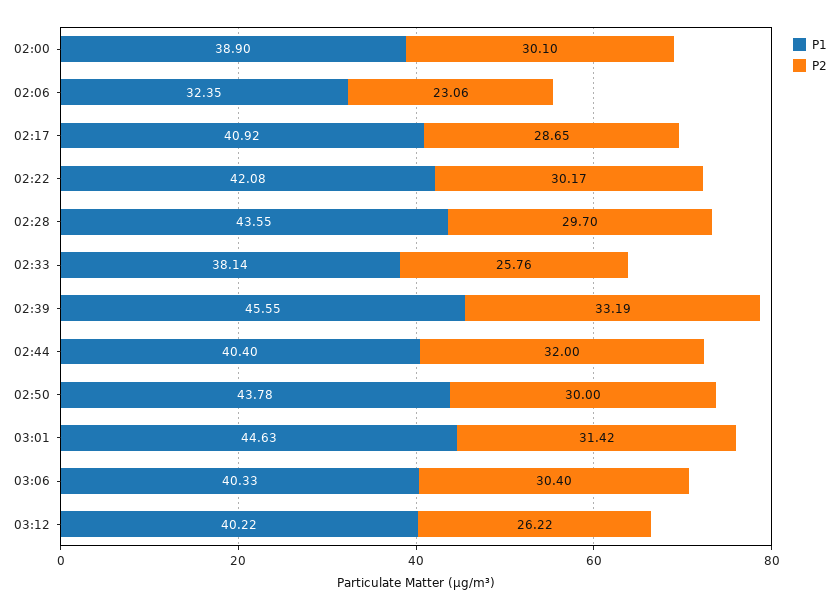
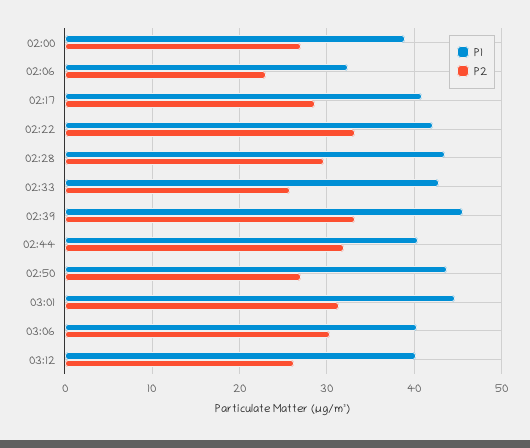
  {
    "P1": {
      "02:00": 38.9,
      "02:06": 32.35,
      "02:17": 40.92,
      "02:22": 42.08,
      "02:28": 43.55,
-     "02:33": 38.14,
+     "02:33": 43,
      "02:39": 45.55,
      "02:44": 40.4,
      "02:50": 43.78,
      "03:01": 44.63,
      "03:06": 40.33,
      "03:12": 40.22
    },
    "P2": {
-     "02:00": 30.1,
+     "02:00": 27,
      "02:06": 23.06,
      "02:17": 28.65,
-     "02:22": 30.17,
+     "02:22": 33,
      "02:28": 29.7,
      "02:33": 25.76,
      "02:39": 33.19,
      "02:44": 32,
-     "02:50": 30,
+     "02:50": 27,
      "03:01": 31.42,
      "03:06": 30.4,
      "03:12": 26.22
    }
  }

